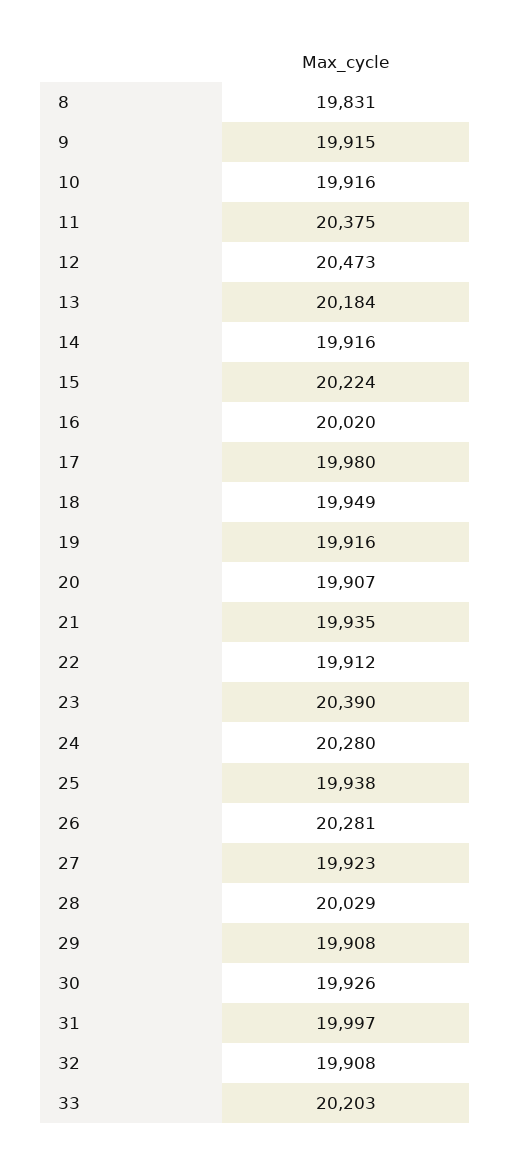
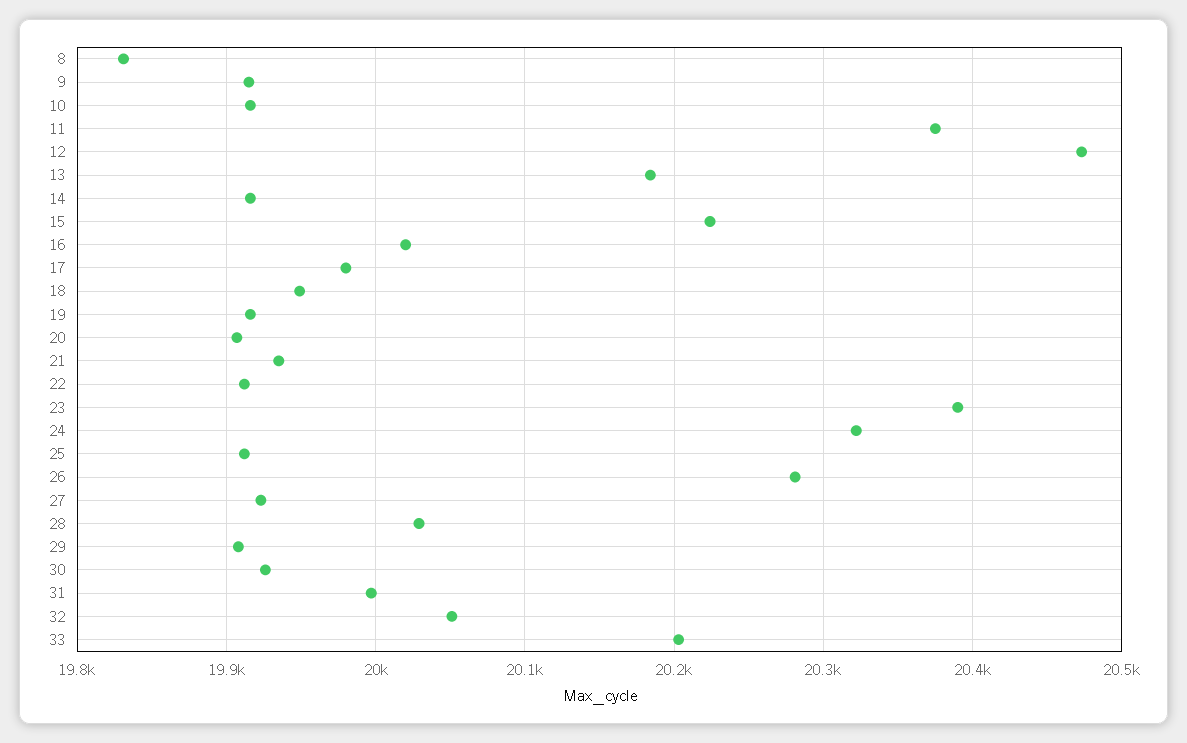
  {
    "8": 19831,
    "9": 19915,
    "10": 19916,
    "11": 20375,
    "12": 20473,
    "13": 20184,
    "14": 19916,
    "15": 20224,
    "16": 20020,
    "17": 19980,
    "18": 19949,
    "19": 19916,
    "20": 19907,
    "21": 19935,
    "22": 19912,
    "23": 20390,
-   "24": 20280,
+   "24": 20320,
-   "25": 19938,
+   "25": 19910,
    "26": 20281,
    "27": 19923,
    "28": 20029,
    "29": 19908,
    "30": 19926,
    "31": 19997,
-   "32": 19908,
+   "32": 20050,
    "33": 20203
  }

